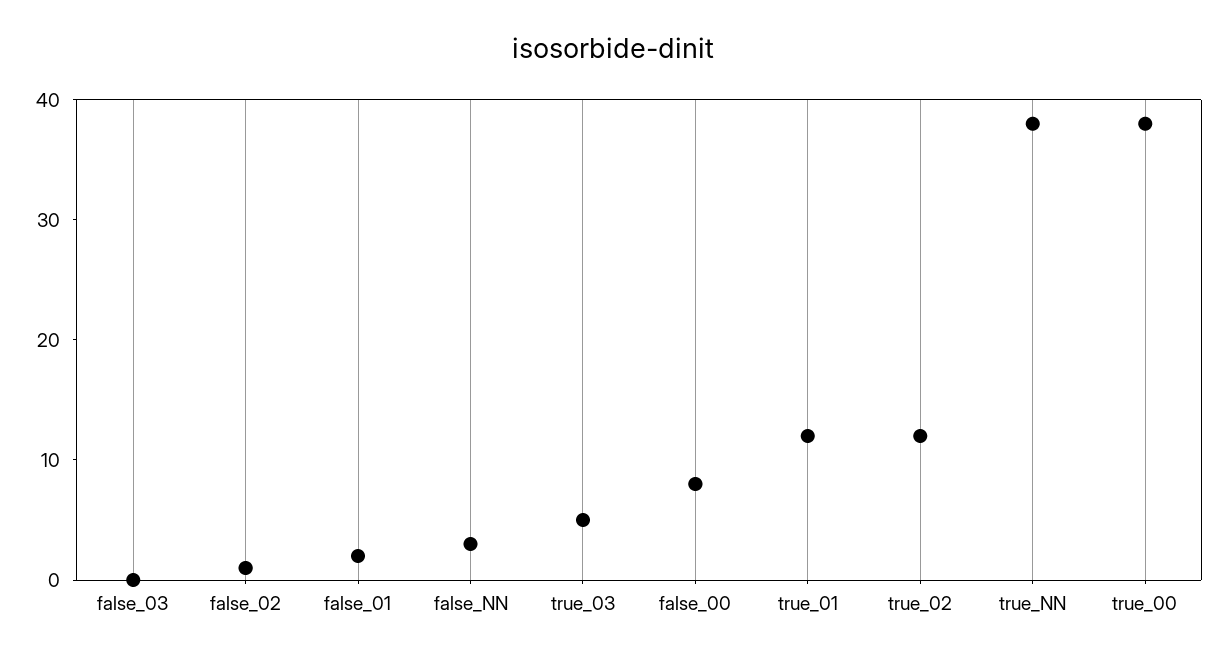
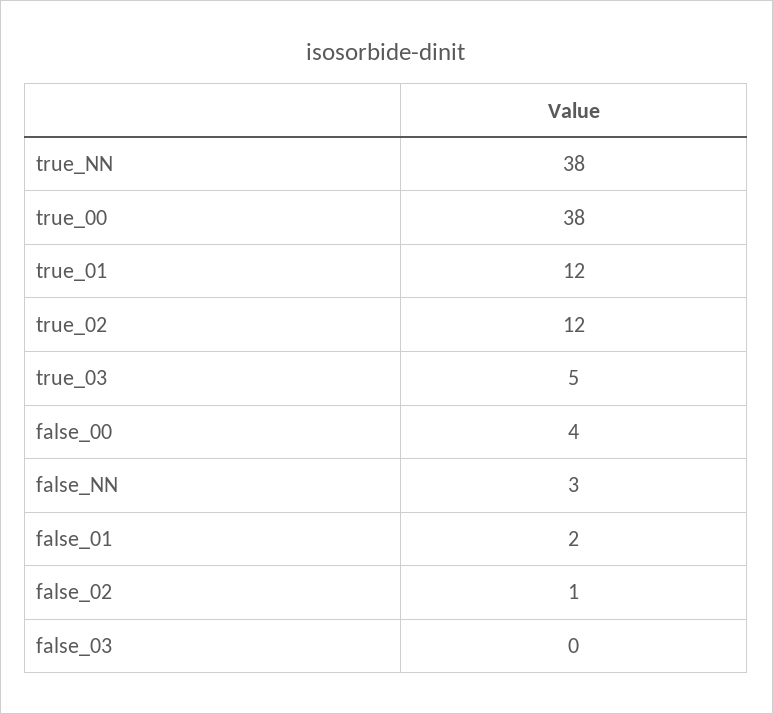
  {
    "false_03": 0,
    "false_02": 1,
    "false_01": 2,
    "false_NN": 3,
    "true_03": 5,
-   "false_00": 8,
+   "false_00": 4,
    "true_01": 12,
    "true_02": 12,
    "true_NN": 38,
    "true_00": 38
  }

